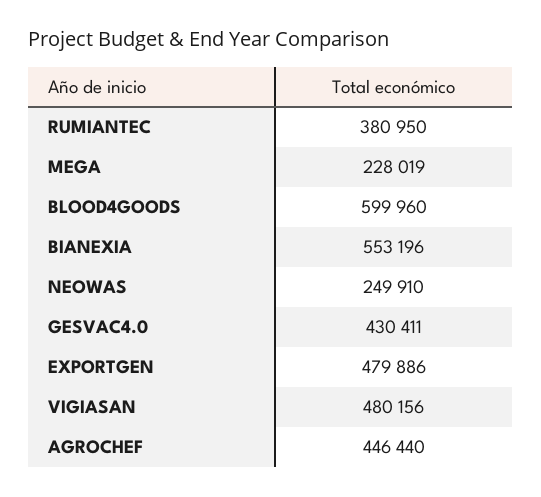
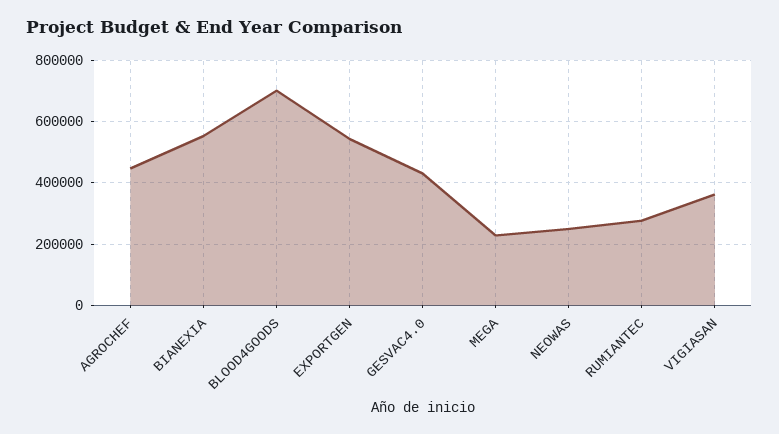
  {
-   "RUMIANTEC": 380950,
+   "RUMIANTEC": 280000,
    "MEGA": 228019,
-   "BLOOD4GOODS": 599960,
+   "BLOOD4GOODS": 700000,
    "BIANEXIA": 553196,
    "NEOWAS": 249910,
    "GESVAC4.0": 430411,
-   "EXPORTGEN": 479886,
+   "EXPORTGEN": 540000,
-   "VIGIASAN": 480156,
+   "VIGIASAN": 360000,
    "AGROCHEF": 446440
  }

